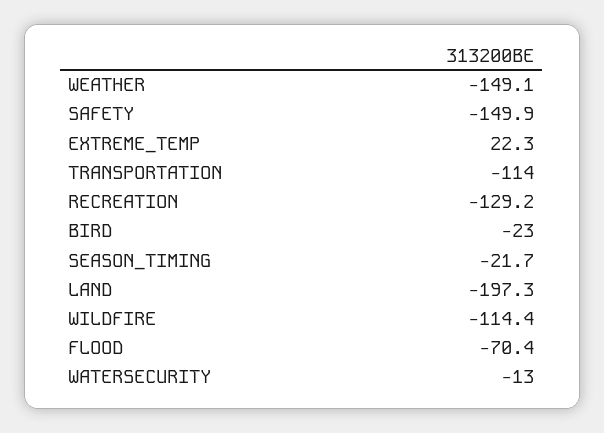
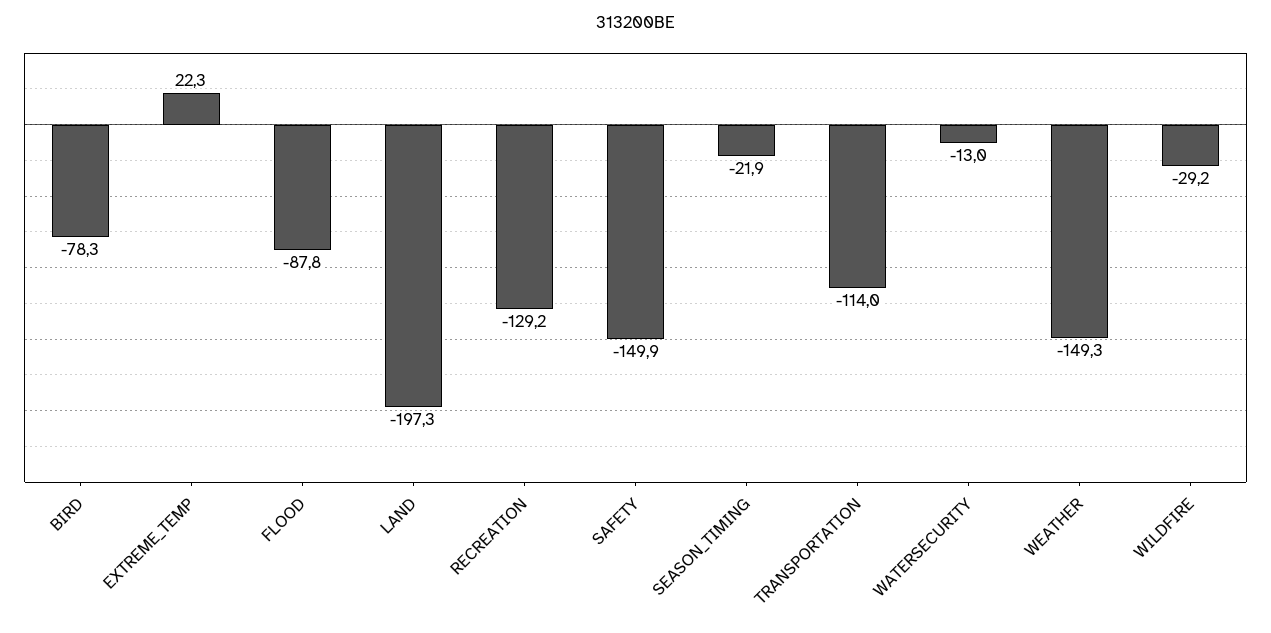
  {
-   "WEATHER": -149.1,
+   "WEATHER": -149.3,
    "SAFETY": -149.9,
    "EXTREME_TEMP": 22.3,
    "TRANSPORTATION": -114,
    "RECREATION": -129.2,
-   "BIRD": -23,
+   "BIRD": -78.3,
-   "SEASON_TIMING": -21.7,
+   "SEASON_TIMING": -21.9,
    "LAND": -197.3,
-   "WILDFIRE": -114.4,
+   "WILDFIRE": -29.2,
-   "FLOOD": -70.4,
+   "FLOOD": -87.8,
    "WATERSECURITY": -13
  }

